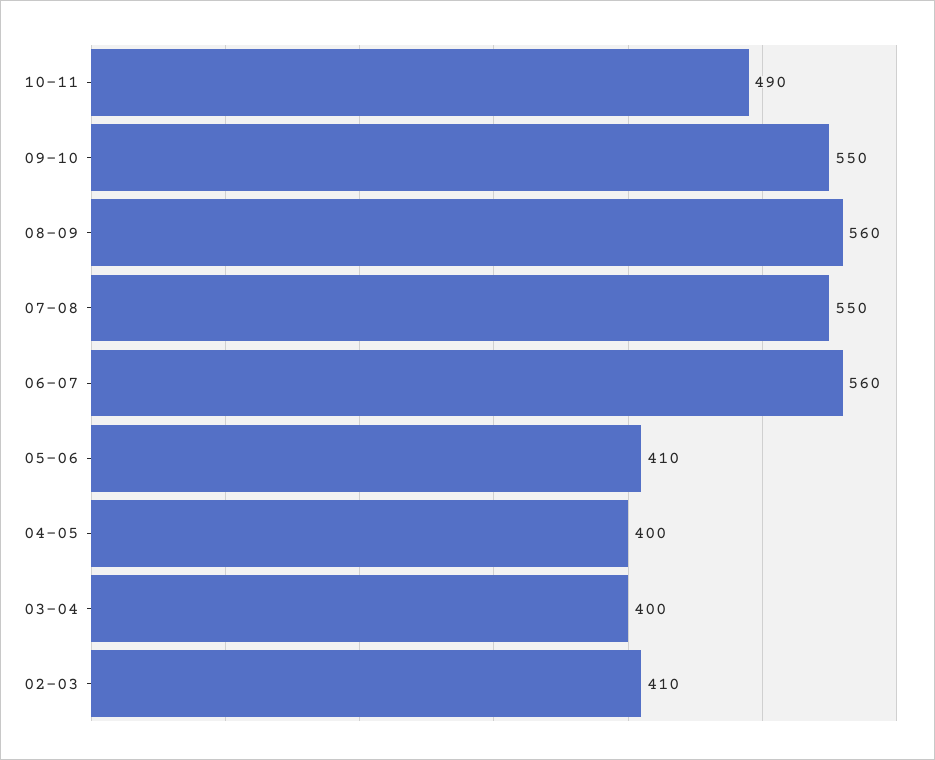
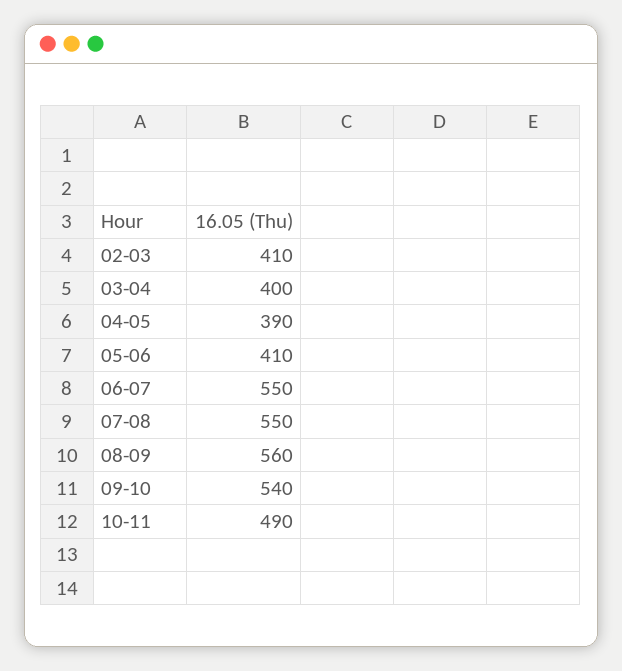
  {
    "10-11": 490,
-   "09-10": 550,
+   "09-10": 540,
    "08-09": 560,
    "07-08": 550,
-   "06-07": 560,
+   "06-07": 550,
    "05-06": 410,
-   "04-05": 400,
+   "04-05": 390,
    "03-04": 400,
    "02-03": 410
  }

